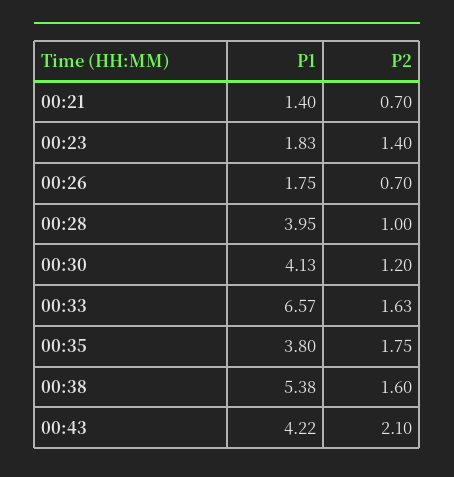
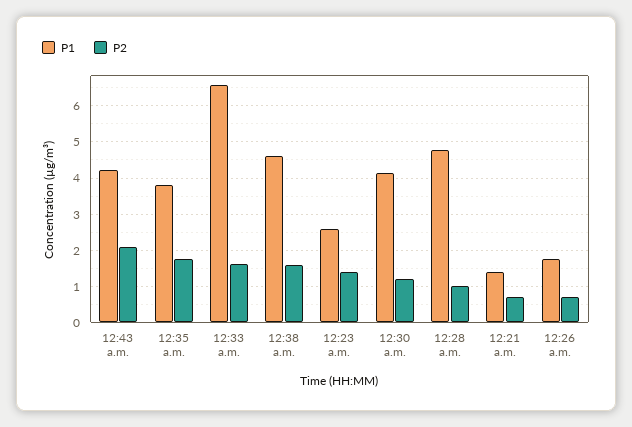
  {
    "P1": {
      "00:21": 1.4,
-     "00:23": 1.83,
+     "00:23": 2.6,
      "00:26": 1.75,
-     "00:28": 3.95,
+     "00:28": 4.8,
      "00:30": 4.13,
      "00:33": 6.57,
      "00:35": 3.8,
-     "00:38": 5.38,
+     "00:38": 4.6,
      "00:43": 4.22
    },
    "P2": {
      "00:21": 0.7,
      "00:23": 1.4,
      "00:26": 0.7,
      "00:28": 1,
      "00:30": 1.2,
      "00:33": 1.63,
      "00:35": 1.75,
      "00:38": 1.6,
      "00:43": 2.1
    }
  }

